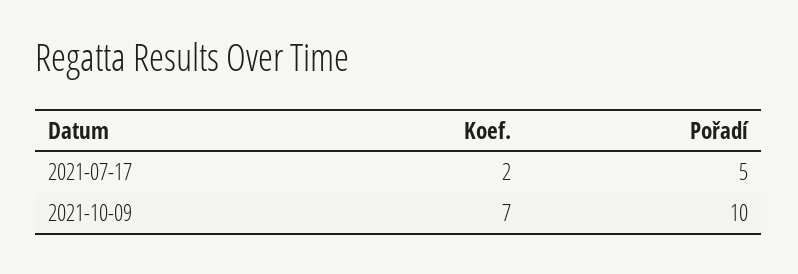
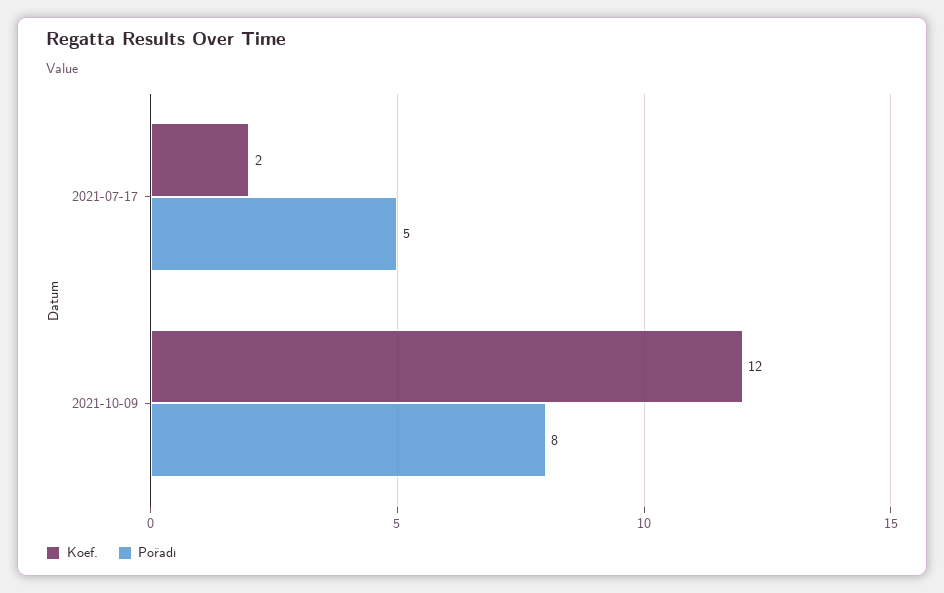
  {
    "Koef.": {
      "2021-07-17": 2,
-     "2021-10-09": 7
+     "2021-10-09": 12
    },
    "Pořadí": {
      "2021-07-17": 5,
-     "2021-10-09": 10
+     "2021-10-09": 8
    }
  }

